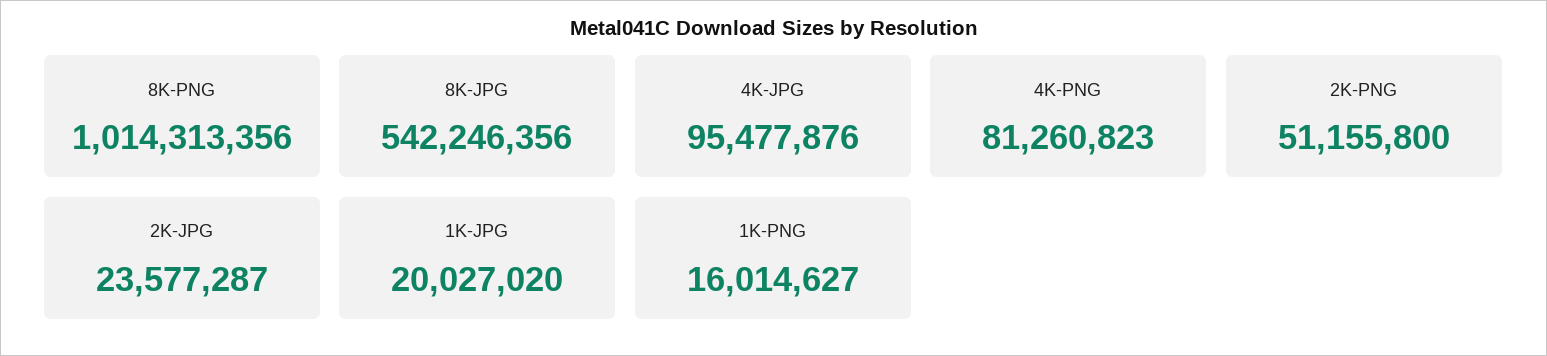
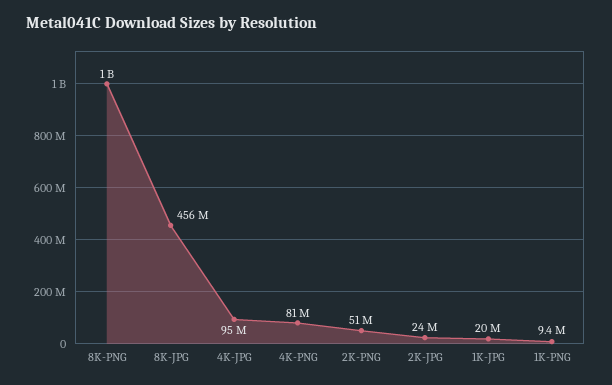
  {
    "8K-PNG": 1014313356,
-   "8K-JPG": 542246356,
+   "8K-JPG": 456000000,
    "4K-JPG": 95477876,
    "4K-PNG": 81260823,
    "2K-PNG": 51155800,
    "2K-JPG": 23577287,
    "1K-JPG": 20027020,
-   "1K-PNG": 16014627
+   "1K-PNG": 9400000
  }

